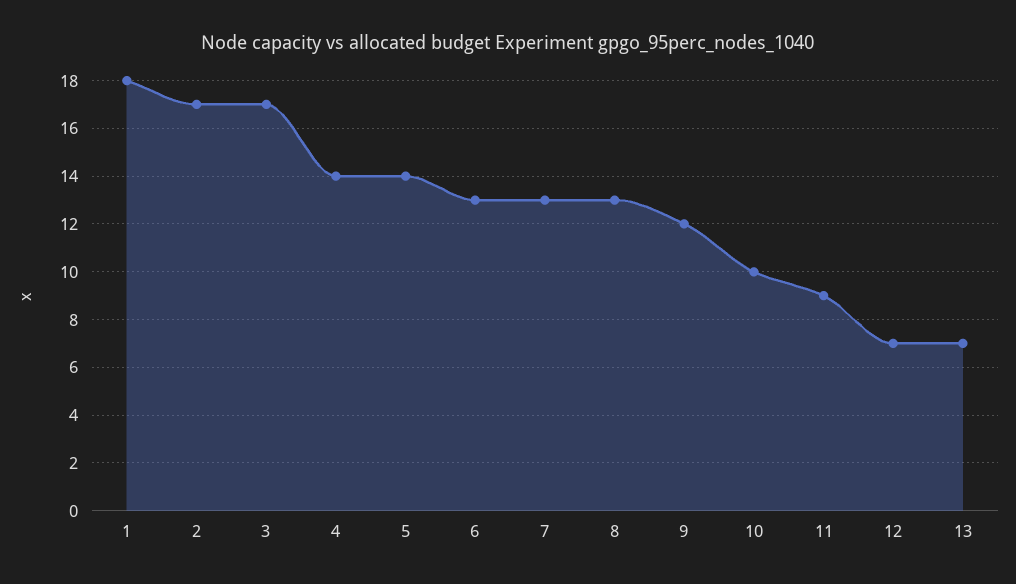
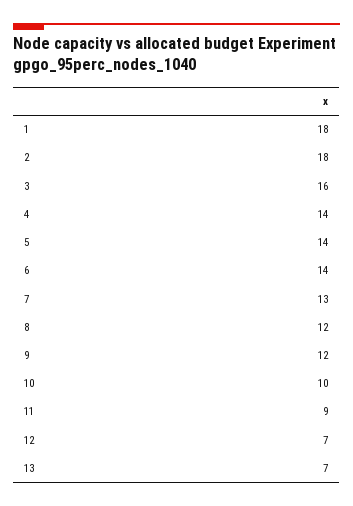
  {
    "1": 18,
-   "2": 17,
+   "2": 18,
-   "3": 17,
+   "3": 16,
    "4": 14,
    "5": 14,
-   "6": 13,
+   "6": 14,
    "7": 13,
-   "8": 13,
+   "8": 12,
    "9": 12,
    "10": 10,
    "11": 9,
    "12": 7,
    "13": 7
  }

